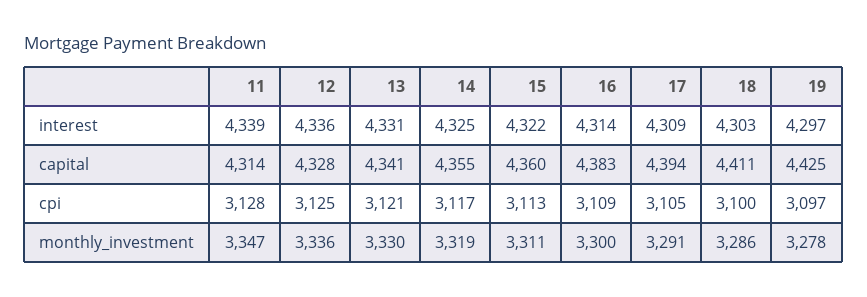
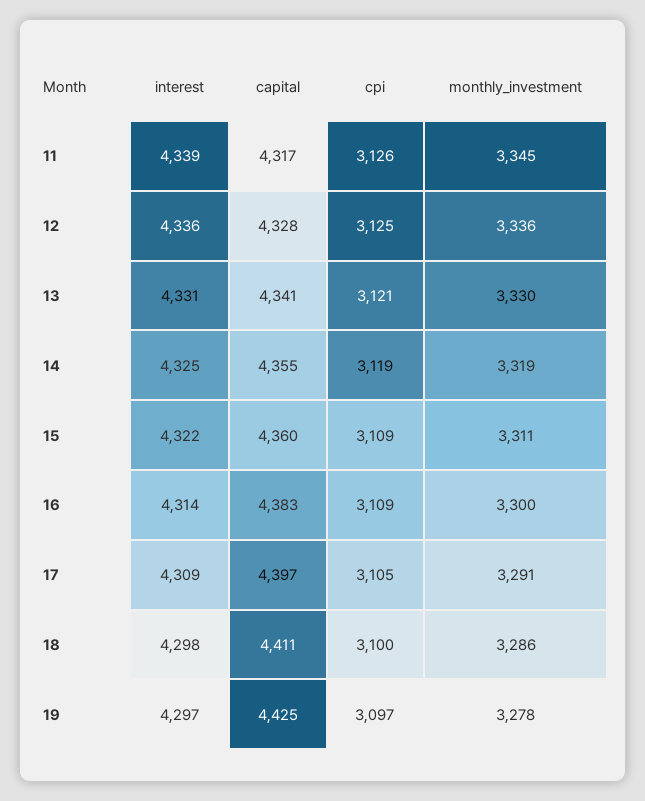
  {
    "11": {
      "interest": 4339,
-     "capital": 4314,
+     "capital": 4317,
-     "cpi": 3128,
+     "cpi": 3126,
-     "monthly_investment": 3347
+     "monthly_investment": 3345
    },
    "12": {
      "interest": 4336,
      "capital": 4328,
      "cpi": 3125,
      "monthly_investment": 3336
    },
    "13": {
      "interest": 4331,
      "capital": 4341,
      "cpi": 3121,
      "monthly_investment": 3330
    },
    "14": {
      "interest": 4325,
      "capital": 4355,
-     "cpi": 3117,
+     "cpi": 3119,
      "monthly_investment": 3319
    },
    "15": {
      "interest": 4322,
      "capital": 4360,
-     "cpi": 3113,
+     "cpi": 3109,
      "monthly_investment": 3311
    },
    "16": {
      "interest": 4314,
      "capital": 4383,
      "cpi": 3109,
      "monthly_investment": 3300
    },
    "17": {
      "interest": 4309,
-     "capital": 4394,
+     "capital": 4397,
      "cpi": 3105,
      "monthly_investment": 3291
    },
    "18": {
-     "interest": 4303,
+     "interest": 4298,
      "capital": 4411,
      "cpi": 3100,
      "monthly_investment": 3286
    },
    "19": {
      "interest": 4297,
      "capital": 4425,
      "cpi": 3097,
      "monthly_investment": 3278
    }
  }

